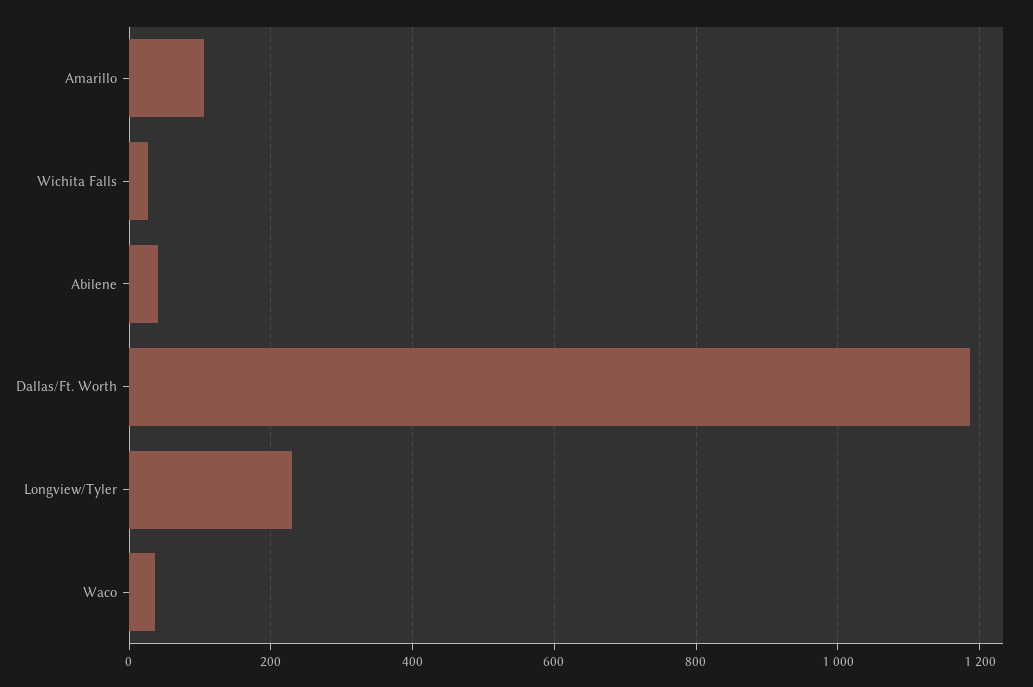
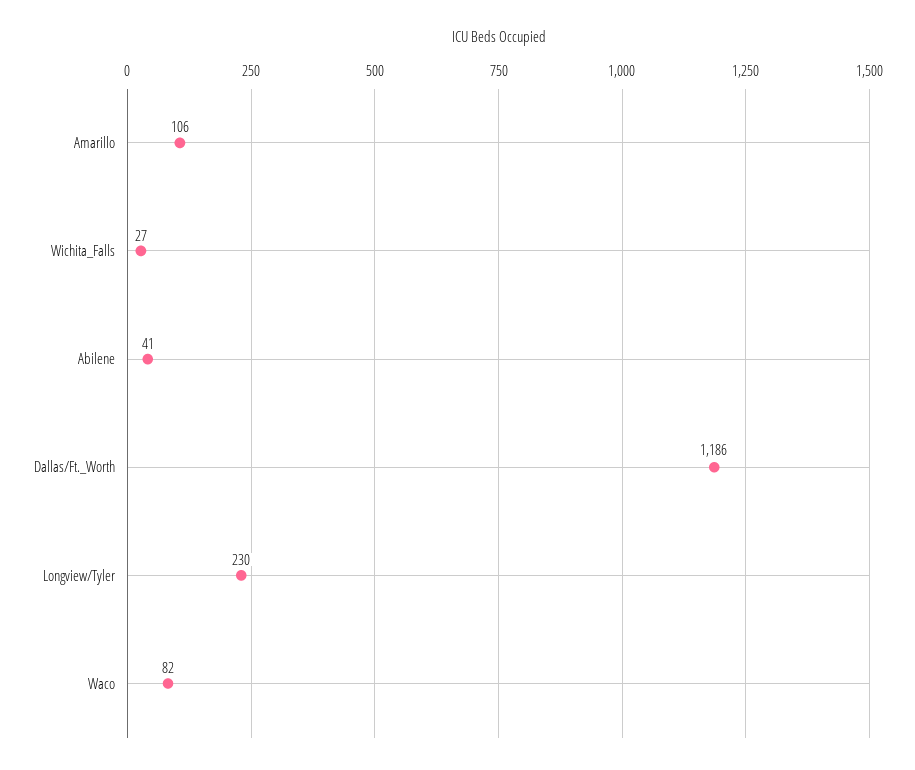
  {
    "Amarillo": 106,
    "Wichita Falls": 27,
    "Abilene": 41,
    "Dallas/Ft. Worth": 1186,
    "Longview/Tyler": 230,
-   "Waco": 40
+   "Waco": 82
  }

